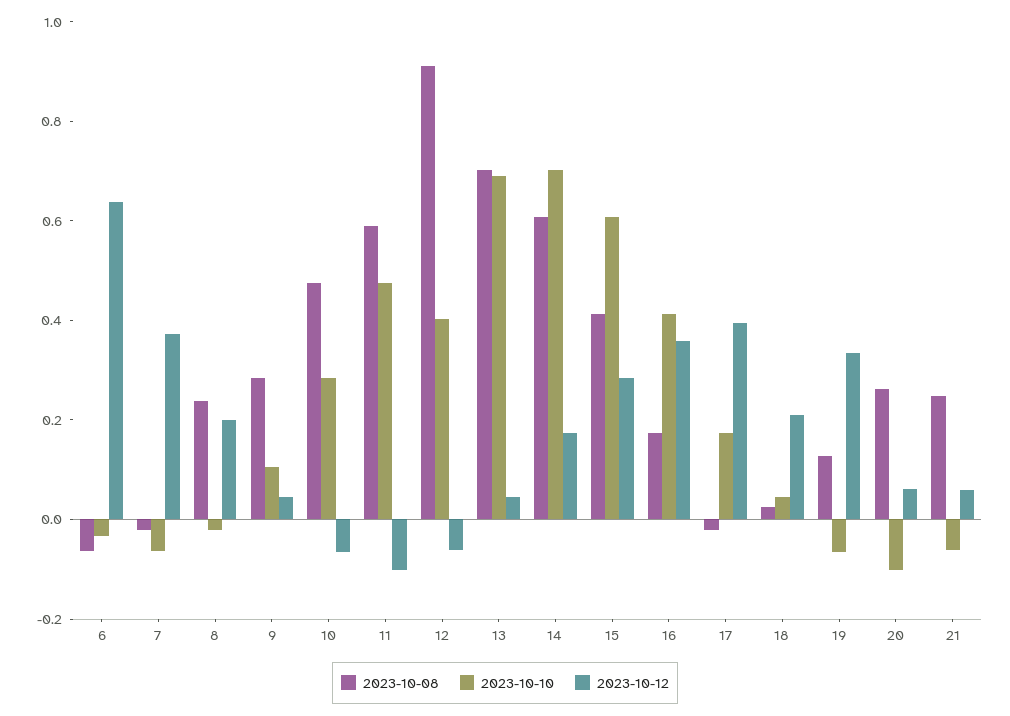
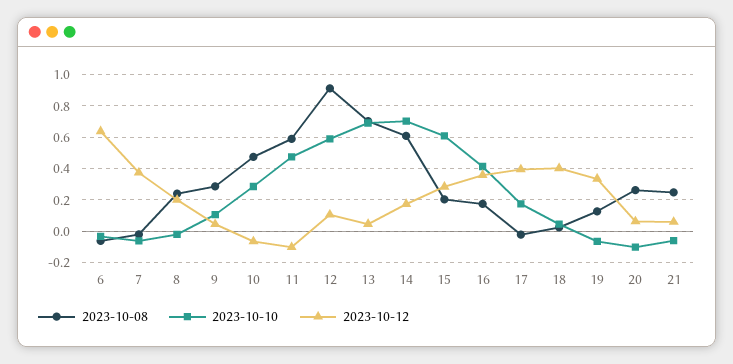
  {
    "2023-10-08": {
      "6": -0.05,
      "7": 0,
      "8": 0.25,
      "9": 0.3,
      "10": 0.45,
      "11": 0.6,
      "12": 0.9,
      "13": 0.7,
      "14": 0.6,
-     "15": 0.4,
+     "15": 0.2,
      "16": 0.15,
      "17": 0,
      "18": 0,
      "19": 0.15,
      "20": 0.25,
      "21": 0.25
    },
    "2023-10-10": {
      "6": -0.05,
      "7": -0.05,
      "8": 0,
      "9": 0.1,
      "10": 0.3,
      "11": 0.45,
-     "12": 0.4,
+     "12": 0.6,
      "13": 0.7,
      "14": 0.7,
      "15": 0.6,
      "16": 0.4,
      "17": 0.15,
      "18": 0.05,
      "19": -0.05,
      "20": -0.1,
      "21": -0.05
    },
    "2023-10-12": {
      "6": 0.65,
      "7": 0.35,
      "8": 0.2,
      "9": 0.05,
      "10": -0.05,
      "11": -0.1,
-     "12": -0.05,
+     "12": 0.1,
      "13": 0.05,
      "14": 0.15,
      "15": 0.3,
      "16": 0.35,
      "17": 0.4,
-     "18": 0.2,
+     "18": 0.4,
      "19": 0.35,
      "20": 0.05,
      "21": 0.05
    }
  }

